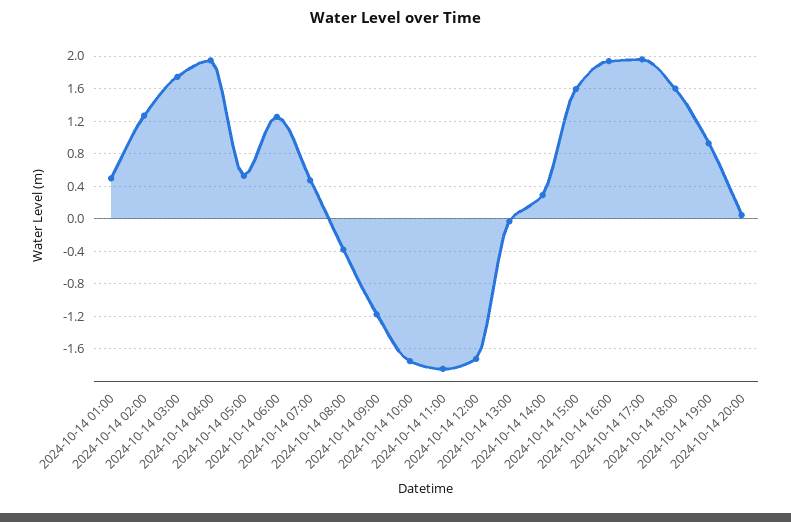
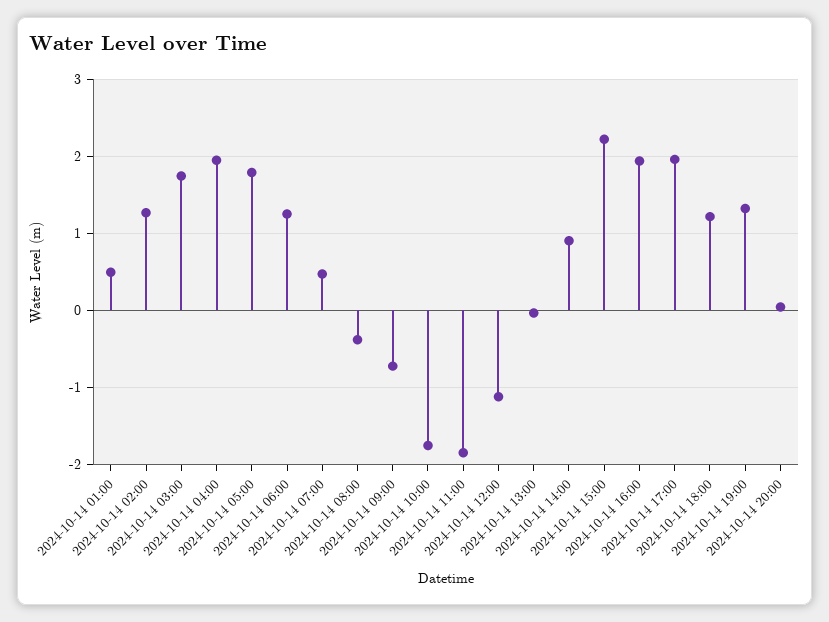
  {
    "2024-10-14 01:00": 0.5,
    "2024-10-14 02:00": 1.3,
    "2024-10-14 03:00": 1.7,
    "2024-10-14 04:00": 1.9,
-   "2024-10-14 05:00": 0.5,
+   "2024-10-14 05:00": 1.8,
    "2024-10-14 06:00": 1.3,
    "2024-10-14 07:00": 0.5,
    "2024-10-14 08:00": -0.4,
-   "2024-10-14 09:00": -1.2,
+   "2024-10-14 09:00": -0.7,
    "2024-10-14 10:00": -1.8,
    "2024-10-14 11:00": -1.8,
-   "2024-10-14 12:00": -1.7,
+   "2024-10-14 12:00": -1.1,
    "2024-10-14 13:00": 0,
-   "2024-10-14 14:00": 0.3,
+   "2024-10-14 14:00": 0.9,
-   "2024-10-14 15:00": 1.6,
+   "2024-10-14 15:00": 2.2,
    "2024-10-14 16:00": 1.9,
    "2024-10-14 17:00": 2,
-   "2024-10-14 18:00": 1.6,
+   "2024-10-14 18:00": 1.2,
-   "2024-10-14 19:00": 0.9,
+   "2024-10-14 19:00": 1.3,
    "2024-10-14 20:00": 0
  }

